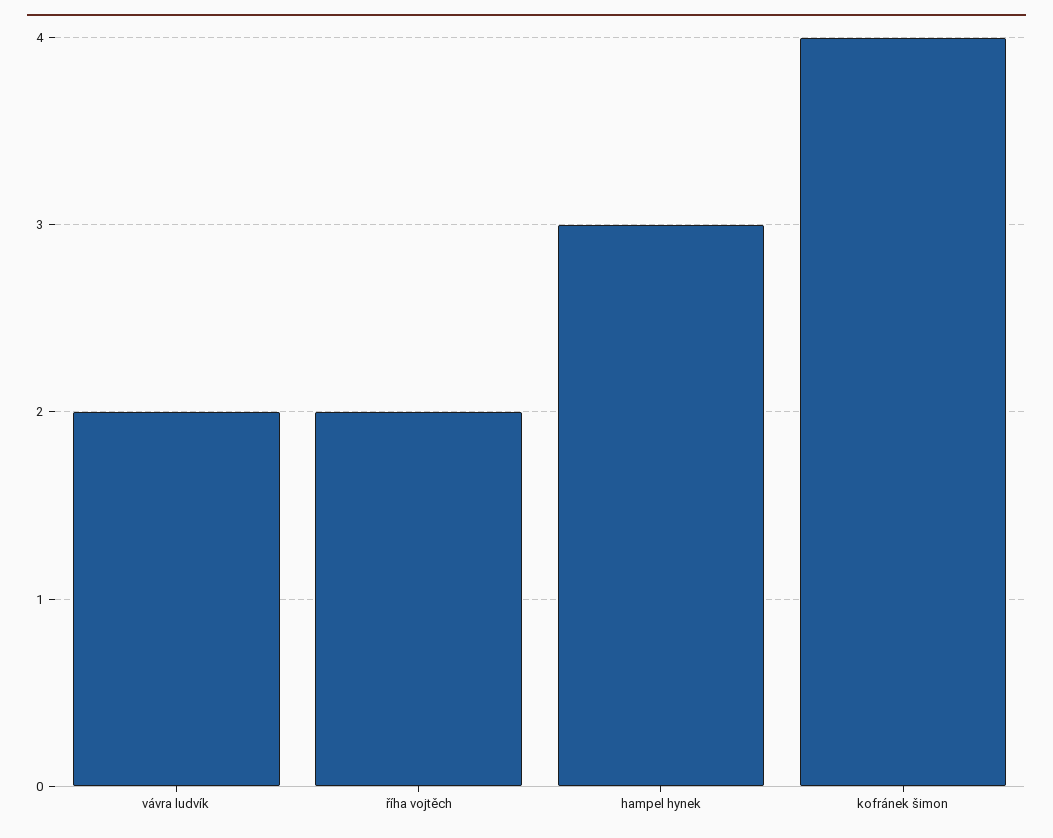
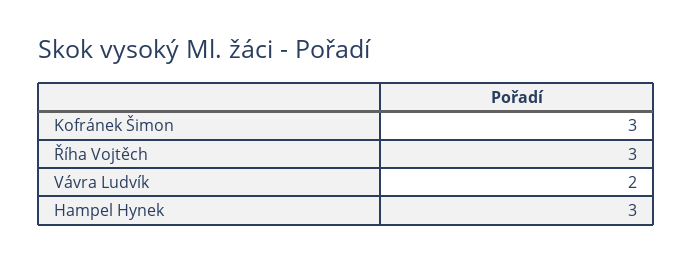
  {
    "vávra ludvík": 2,
-   "říha vojtěch": 2,
+   "říha vojtěch": 3,
    "hampel hynek": 3,
-   "kofránek šimon": 4
+   "kofránek šimon": 3
  }

